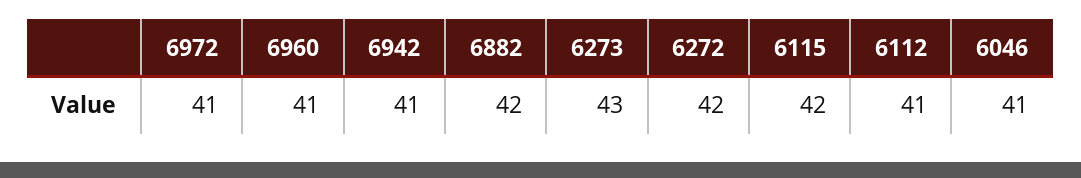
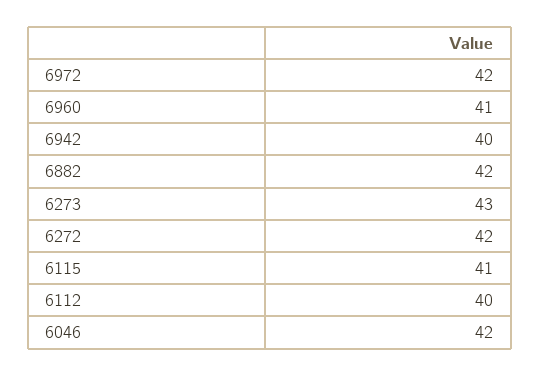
  {
-   "6972": 41,
+   "6972": 42,
    "6960": 41,
-   "6942": 41,
+   "6942": 40,
    "6882": 42,
    "6273": 43,
    "6272": 42,
-   "6115": 42,
+   "6115": 41,
-   "6112": 41,
+   "6112": 40,
-   "6046": 41
+   "6046": 42
  }

